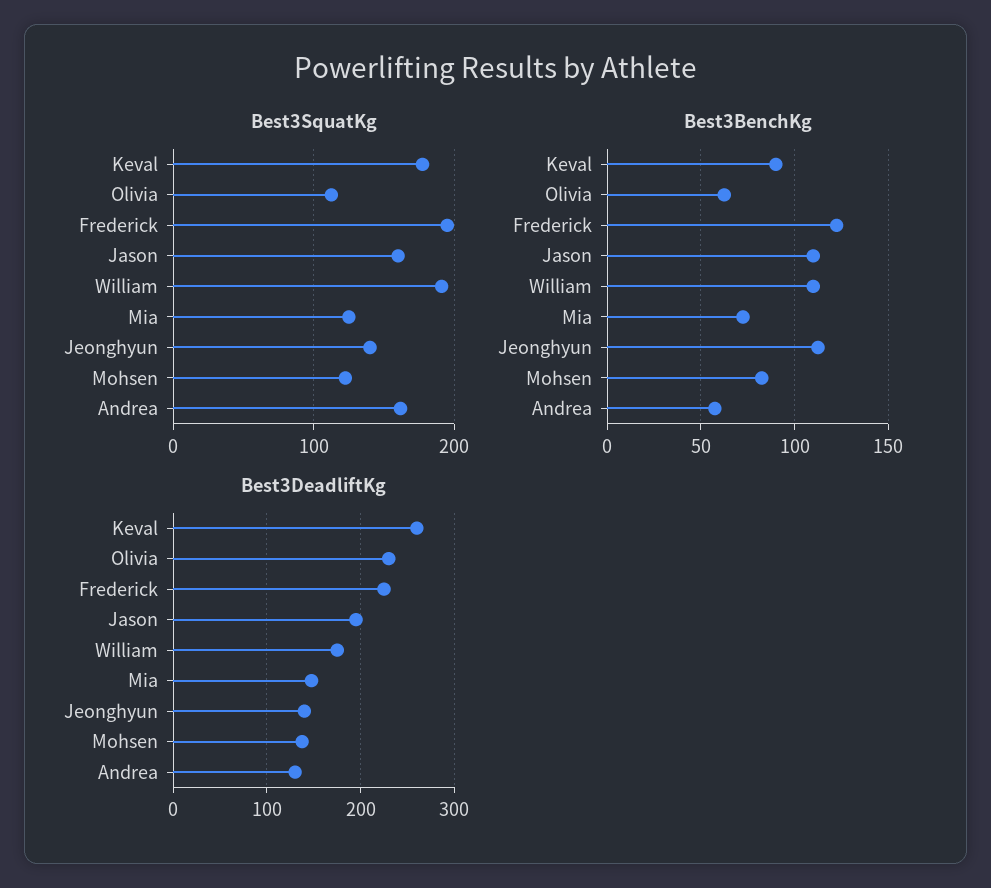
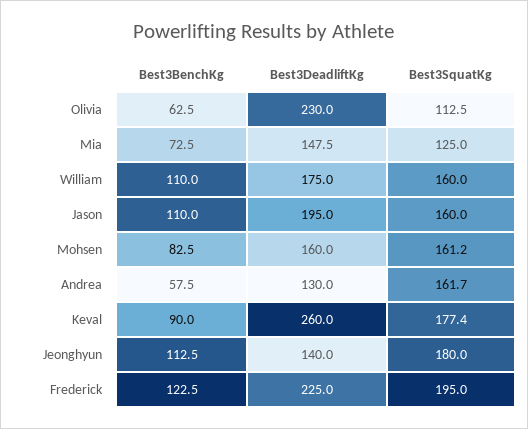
  {
    "Best3SquatKg": {
      "Keval": 177.4,
      "Olivia": 112.5,
      "Frederick": 195,
      "Jason": 160,
-     "William": 190,
+     "William": 160,
      "Mia": 125,
-     "Jeonghyun": 140,
+     "Jeonghyun": 180,
-     "Mohsen": 120,
+     "Mohsen": 161.2,
      "Andrea": 161.7
    },
    "Best3BenchKg": {
      "Keval": 90,
      "Olivia": 62.5,
      "Frederick": 122.5,
      "Jason": 110,
      "William": 110,
      "Mia": 72.5,
      "Jeonghyun": 112.5,
      "Mohsen": 82.5,
      "Andrea": 57.5
    },
    "Best3DeadliftKg": {
      "Keval": 260,
      "Olivia": 230,
      "Frederick": 225,
      "Jason": 195,
      "William": 175,
      "Mia": 147.5,
      "Jeonghyun": 140,
-     "Mohsen": 140,
+     "Mohsen": 160,
      "Andrea": 130
    }
  }

